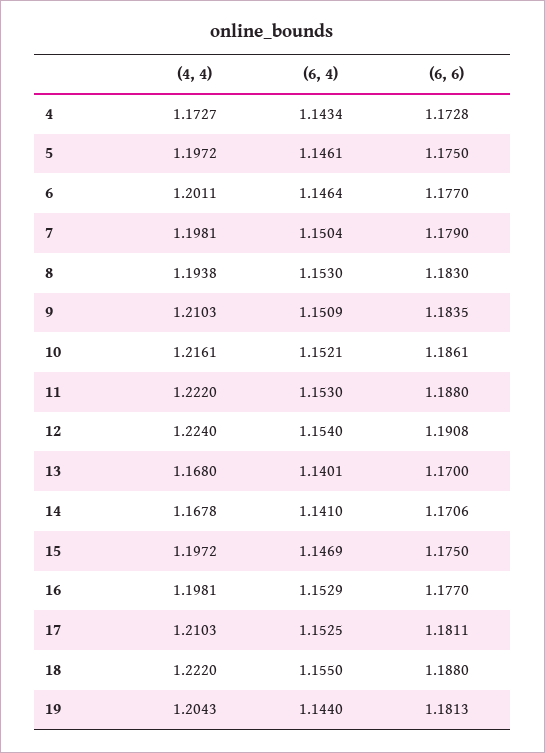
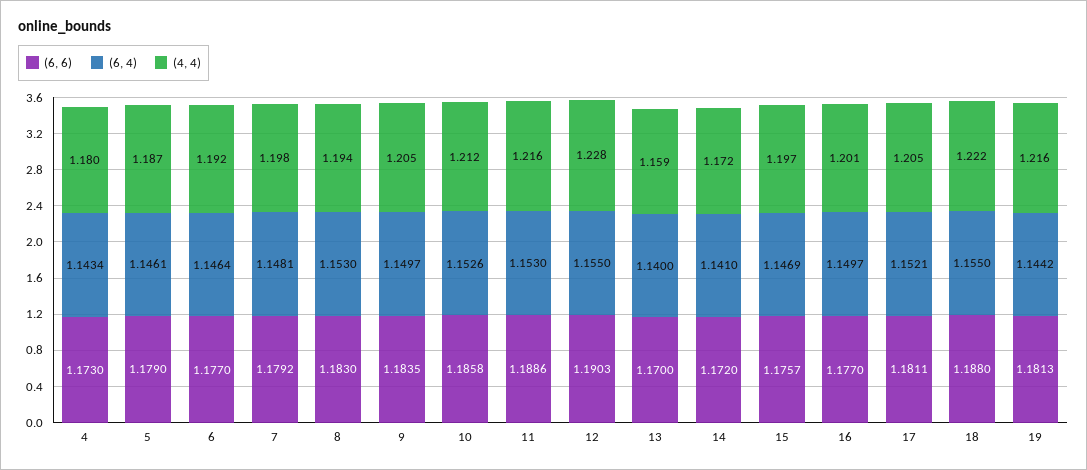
  {
    "(4, 4)": {
-     "4": 1.1727,
+     "4": 1.18,
-     "5": 1.1972,
+     "5": 1.187,
-     "6": 1.2011,
+     "6": 1.192,
      "7": 1.1981,
      "8": 1.1938,
-     "9": 1.2103,
+     "9": 1.205,
-     "10": 1.2161,
+     "10": 1.212,
-     "11": 1.222,
+     "11": 1.216,
-     "12": 1.224,
+     "12": 1.228,
-     "13": 1.168,
+     "13": 1.159,
-     "14": 1.1678,
+     "14": 1.172,
      "15": 1.1972,
-     "16": 1.1981,
+     "16": 1.201,
-     "17": 1.2103,
+     "17": 1.205,
      "18": 1.222,
-     "19": 1.2043
+     "19": 1.216
    },
    "(6, 4)": {
      "4": 1.1434,
      "5": 1.1461,
      "6": 1.1464,
-     "7": 1.1504,
+     "7": 1.1481,
      "8": 1.153,
-     "9": 1.1509,
+     "9": 1.1497,
-     "10": 1.1521,
+     "10": 1.1526,
      "11": 1.153,
-     "12": 1.154,
+     "12": 1.155,
-     "13": 1.1401,
+     "13": 1.14,
      "14": 1.141,
      "15": 1.1469,
-     "16": 1.1529,
+     "16": 1.1497,
-     "17": 1.1525,
+     "17": 1.1521,
      "18": 1.155,
-     "19": 1.144
+     "19": 1.1442
    },
    "(6, 6)": {
-     "4": 1.1728,
+     "4": 1.173,
-     "5": 1.175,
+     "5": 1.179,
      "6": 1.177,
-     "7": 1.179,
+     "7": 1.1792,
      "8": 1.183,
      "9": 1.1835,
-     "10": 1.1861,
+     "10": 1.1858,
-     "11": 1.188,
+     "11": 1.1886,
-     "12": 1.1908,
+     "12": 1.1903,
      "13": 1.17,
-     "14": 1.1706,
+     "14": 1.172,
-     "15": 1.175,
+     "15": 1.1757,
      "16": 1.177,
      "17": 1.1811,
      "18": 1.188,
      "19": 1.1813
    }
  }

